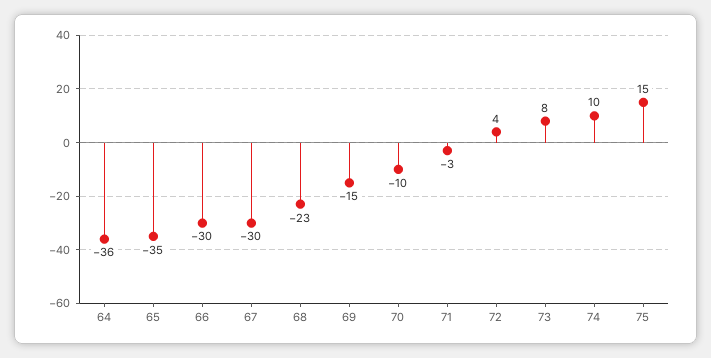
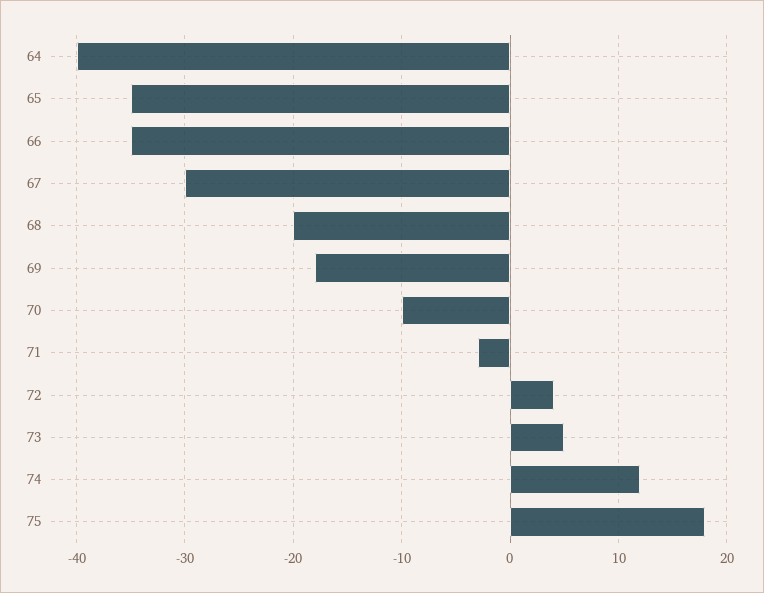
  {
-   "64": -36,
+   "64": -40,
    "65": -35,
-   "66": -30,
+   "66": -35,
    "67": -30,
-   "68": -23,
+   "68": -20,
-   "69": -15,
+   "69": -18,
    "70": -10,
    "71": -3,
    "72": 4,
-   "73": 8,
+   "73": 5,
-   "74": 10,
+   "74": 12,
-   "75": 15
+   "75": 18
  }

